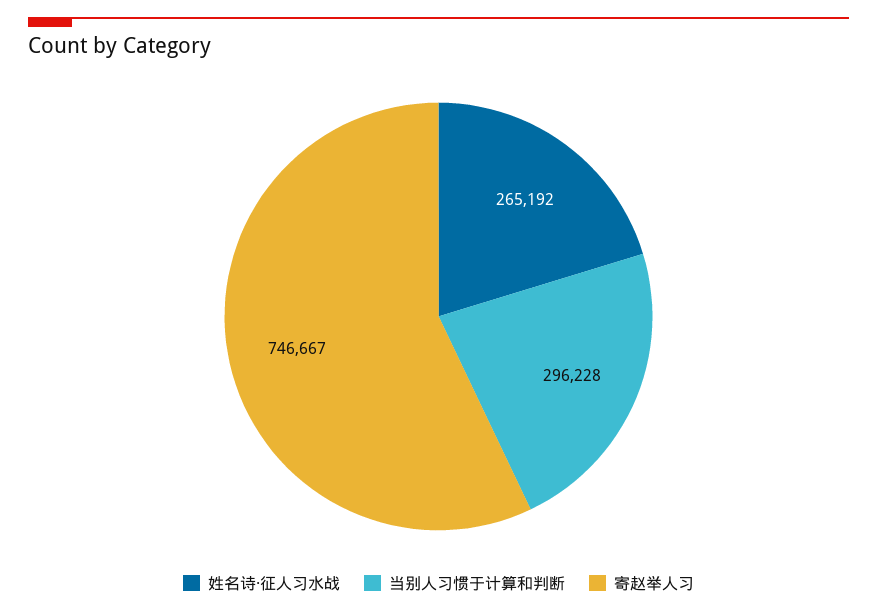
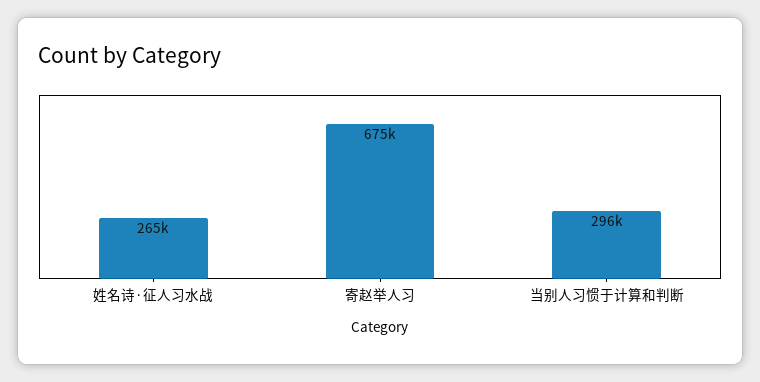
  {
    "姓名诗·征人习水战": 265192,
    "当别人习惯于计算和判断": 296228,
-   "寄赵举人习": 746667
+   "寄赵举人习": 675000
  }

